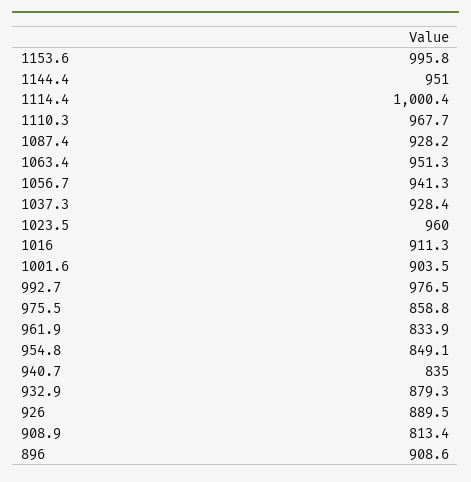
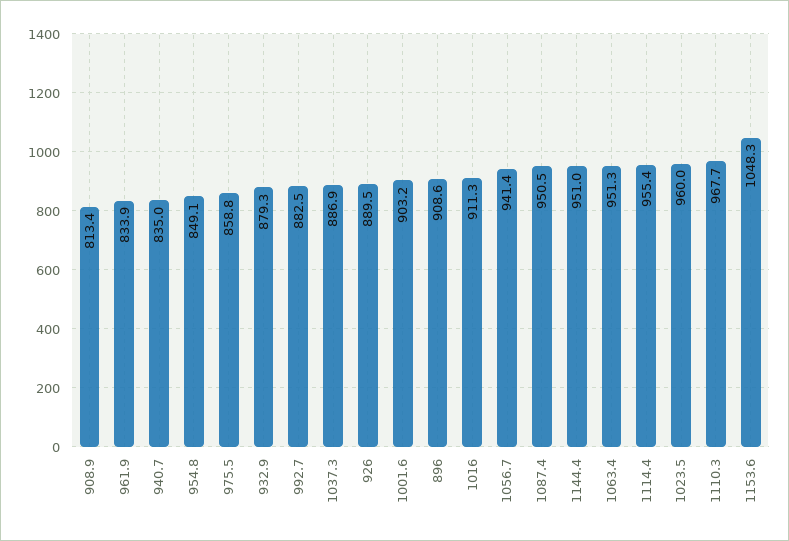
  {
-   "1153.6": 995.8,
+   "1153.6": 1048.3,
    "1144.4": 951,
-   "1114.4": 1000.4,
+   "1114.4": 955.4,
    "1110.3": 967.7,
-   "1087.4": 928.2,
+   "1087.4": 950.5,
    "1063.4": 951.3,
-   "1056.7": 941.3,
+   "1056.7": 941.4,
-   "1037.3": 928.4,
+   "1037.3": 886.9,
    "1023.5": 960,
    "1016": 911.3,
-   "1001.6": 903.5,
+   "1001.6": 903.2,
-   "992.7": 976.5,
+   "992.7": 882.5,
    "975.5": 858.8,
    "961.9": 833.9,
    "954.8": 849.1,
    "940.7": 835,
    "932.9": 879.3,
    "926": 889.5,
    "908.9": 813.4,
    "896": 908.6
  }

